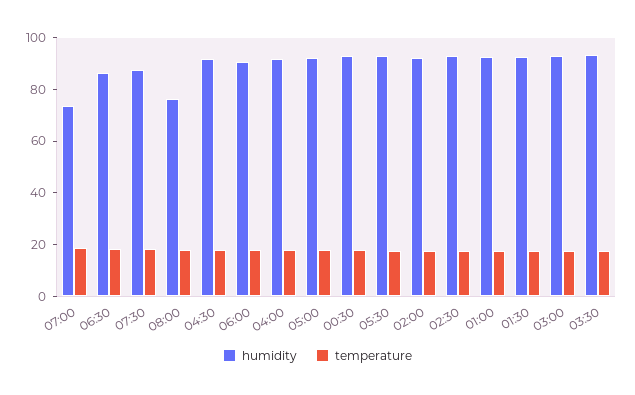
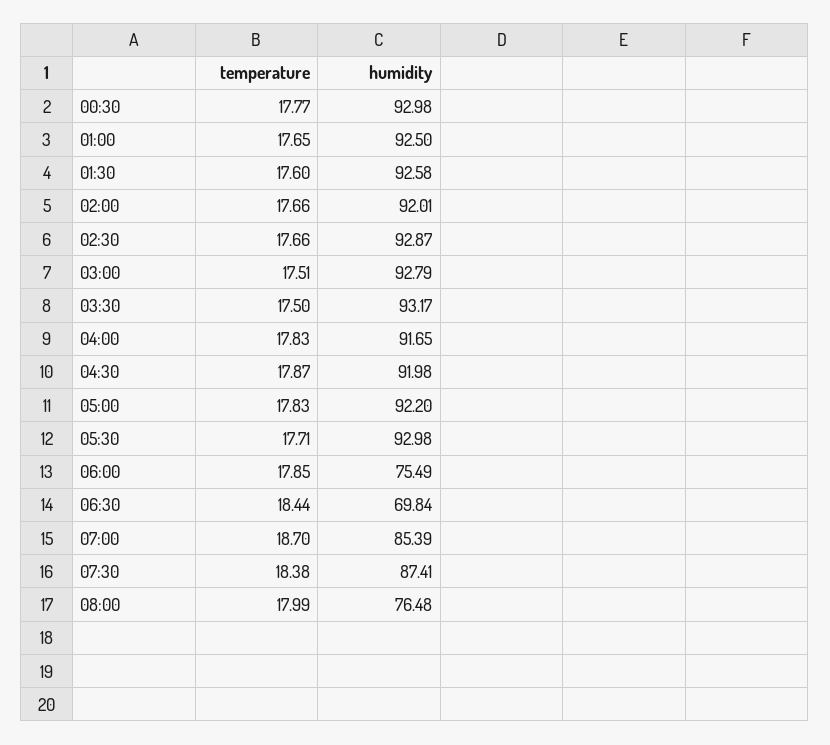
  {
    "humidity": {
-     "07:00": 75,
+     "07:00": 85.39,
-     "06:30": 85,
+     "06:30": 69.84,
      "07:30": 87.41,
      "08:00": 76.48,
      "04:30": 91.98,
-     "06:00": 90,
+     "06:00": 75.49,
      "04:00": 91.65,
      "05:00": 92.2,
      "00:30": 92.98,
      "05:30": 92.98,
      "02:00": 92.01,
      "02:30": 92.87,
      "01:00": 92.5,
      "01:30": 92.58,
      "03:00": 92.79,
      "03:30": 93.17
    },
    "temperature": {
      "07:00": 18.7,
      "06:30": 18.44,
      "07:30": 18.38,
      "08:00": 17.99,
      "04:30": 17.87,
      "06:00": 17.85,
      "04:00": 17.83,
      "05:00": 17.83,
      "00:30": 17.77,
      "05:30": 17.71,
      "02:00": 17.66,
      "02:30": 17.66,
      "01:00": 17.65,
      "01:30": 17.6,
      "03:00": 17.51,
      "03:30": 17.5
    }
  }

